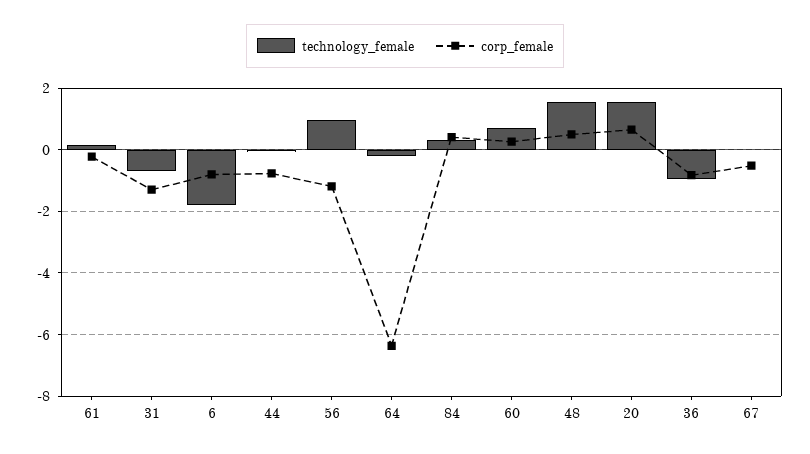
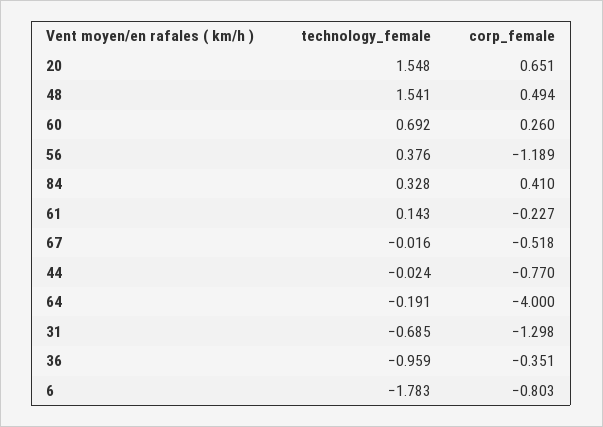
  {
    "technology_female": {
      "61": 0.143,
      "31": -0.685,
      "6": -1.783,
      "44": -0.024,
-     "56": 1,
+     "56": 0.376,
      "64": -0.191,
      "84": 0.328,
      "60": 0.692,
      "48": 1.541,
      "20": 1.548,
      "36": -0.959,
      "67": -0.016
    },
    "corp_female": {
      "61": -0.227,
      "31": -1.298,
      "6": -0.803,
      "44": -0.77,
      "56": -1.189,
-     "64": -6.4,
+     "64": -4,
      "84": 0.41,
      "60": 0.26,
      "48": 0.494,
      "20": 0.651,
-     "36": -0.8,
+     "36": -0.351,
      "67": -0.518
    }
  }

